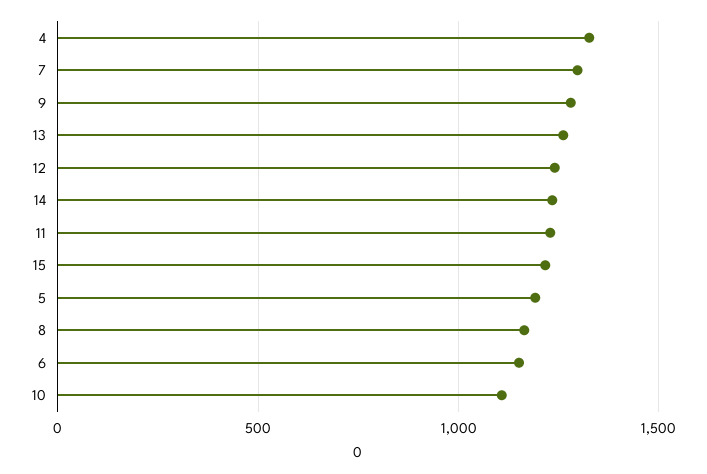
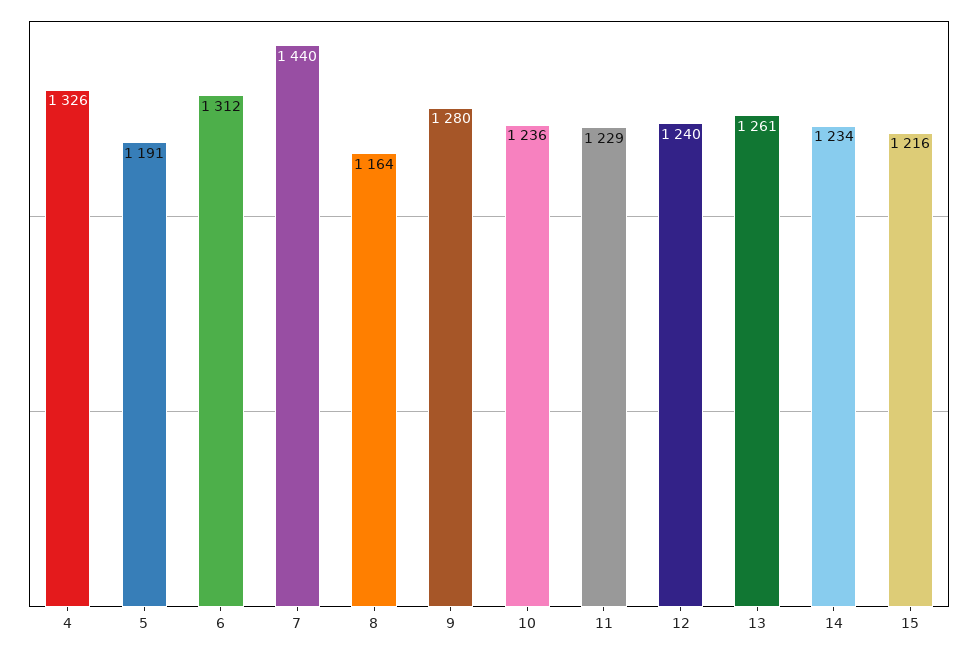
  {
    "4": 1326,
-   "7": 1300,
+   "7": 1440,
    "9": 1280,
    "13": 1261,
    "12": 1240,
    "14": 1234,
    "11": 1229,
    "15": 1216,
    "5": 1191,
    "8": 1164,
-   "6": 1150,
+   "6": 1312,
-   "10": 1100
+   "10": 1236
  }

